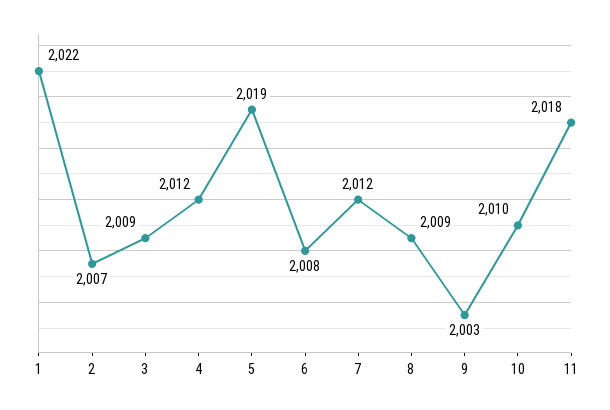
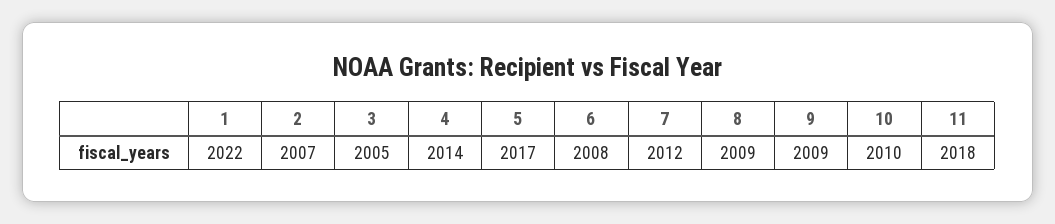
  {
    "1": 2022,
    "2": 2007,
-   "3": 2009,
+   "3": 2005,
-   "4": 2012,
+   "4": 2014,
-   "5": 2019,
+   "5": 2017,
    "6": 2008,
    "7": 2012,
    "8": 2009,
-   "9": 2003,
+   "9": 2009,
    "10": 2010,
    "11": 2018
  }

